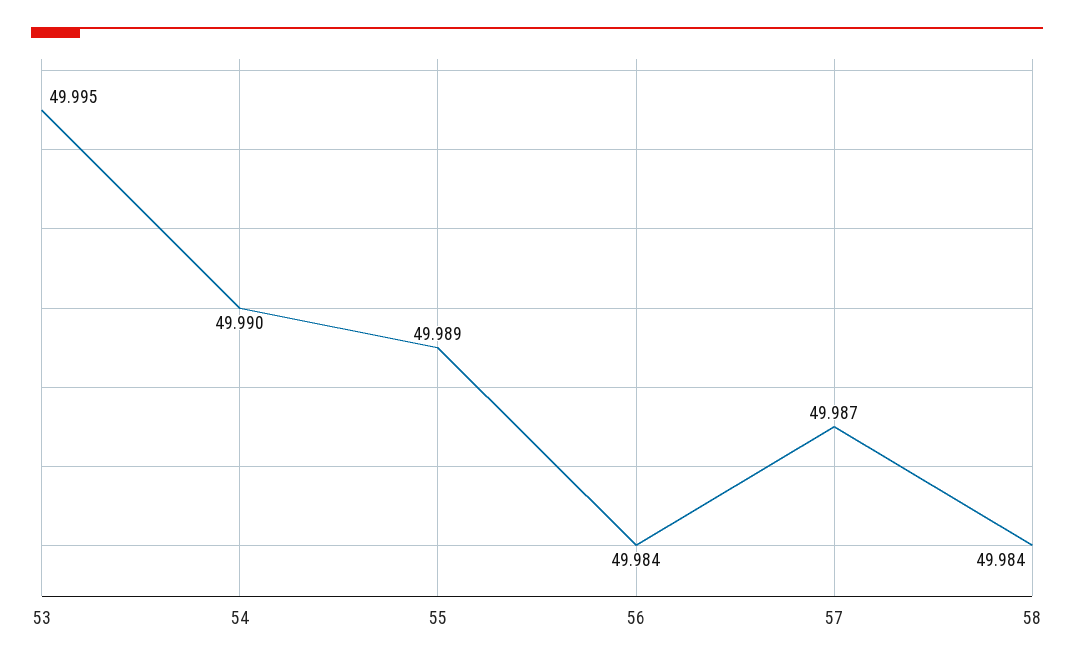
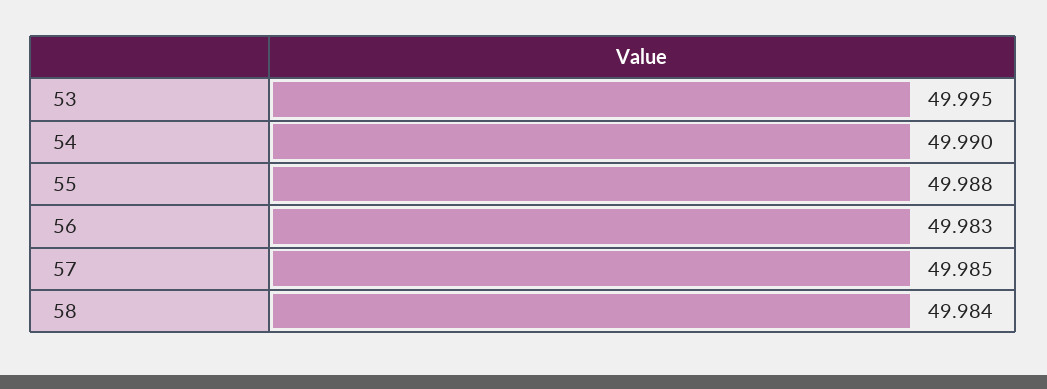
  {
    "53": 49.995,
    "54": 49.99,
-   "55": 49.989,
+   "55": 49.988,
-   "56": 49.984,
+   "56": 49.983,
-   "57": 49.987,
+   "57": 49.985,
    "58": 49.984
  }

